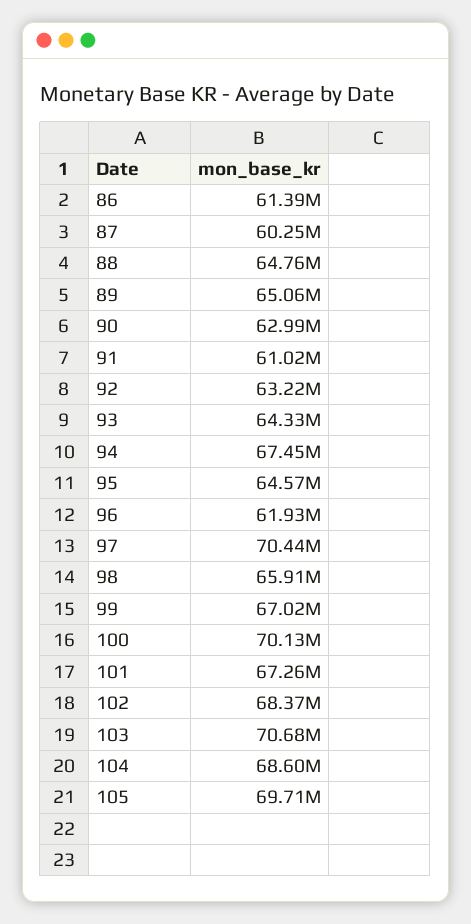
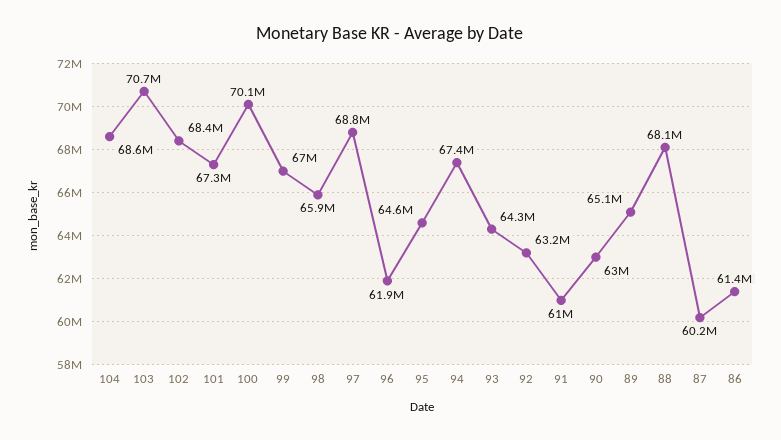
  {
    "86": 61390000,
    "87": 60250000,
-   "88": 64760000,
+   "88": 68100000,
    "89": 65060000,
    "90": 62990000,
    "91": 61020000,
    "92": 63220000,
    "93": 64330000,
    "94": 67450000,
    "95": 64570000,
    "96": 61930000,
-   "97": 70440000,
+   "97": 68800000,
    "98": 65910000,
    "99": 67020000,
    "100": 70130000,
    "101": 67260000,
    "102": 68370000,
    "103": 70680000,
-   "104": 68600000,
+   "104": 68600000
-   "105": 69710000
  }

